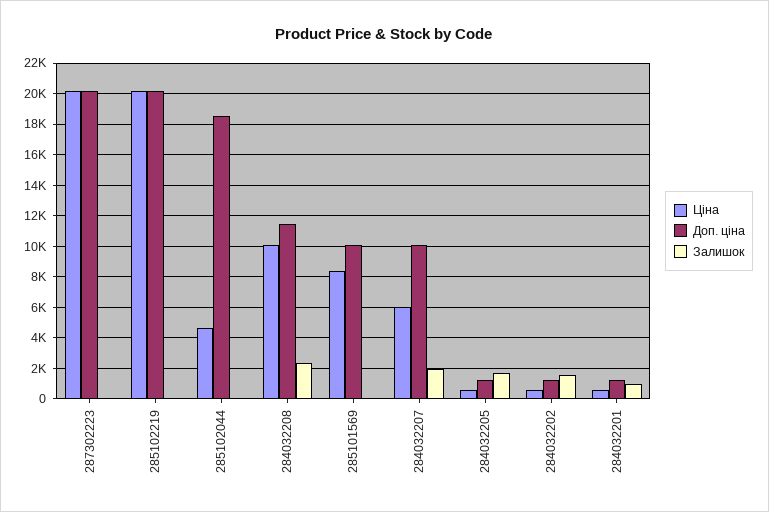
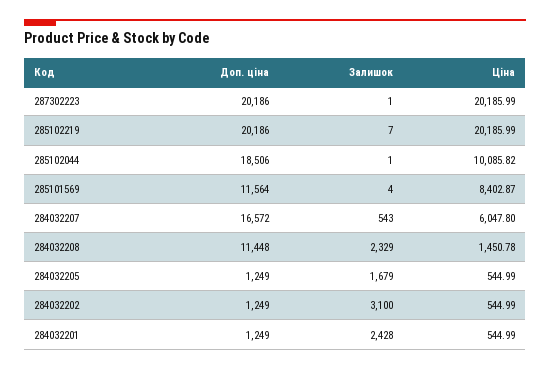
  {
    "Ціна": {
      "287302223": 20185.99,
      "285102219": 20185.99,
-     "285102044": 4500,
+     "285102044": 10085.82,
-     "284032208": 10000,
+     "284032208": 1450.78,
      "285101569": 8402.87,
      "284032207": 6047.8,
      "284032205": 544.99,
      "284032202": 544.99,
      "284032201": 544.99
    },
    "Доп. ціна": {
      "287302223": 20186,
      "285102219": 20186,
      "285102044": 18506,
      "284032208": 11448,
-     "285101569": 10000,
+     "285101569": 11564,
-     "284032207": 10000,
+     "284032207": 16572,
      "284032205": 1249,
      "284032202": 1249,
      "284032201": 1249
    },
    "Залишок": {
      "287302223": 1,
      "285102219": 7,
      "285102044": 1,
      "284032208": 2329,
      "285101569": 4,
-     "284032207": 2000,
+     "284032207": 543,
      "284032205": 1679,
-     "284032202": 1500,
+     "284032202": 3100,
-     "284032201": 1000
+     "284032201": 2428
    }
  }

